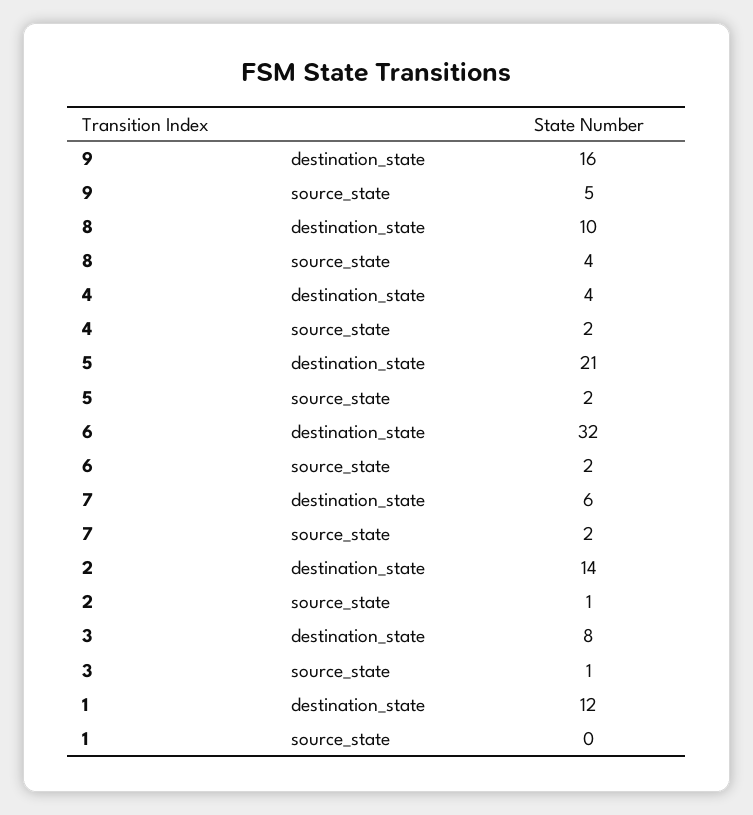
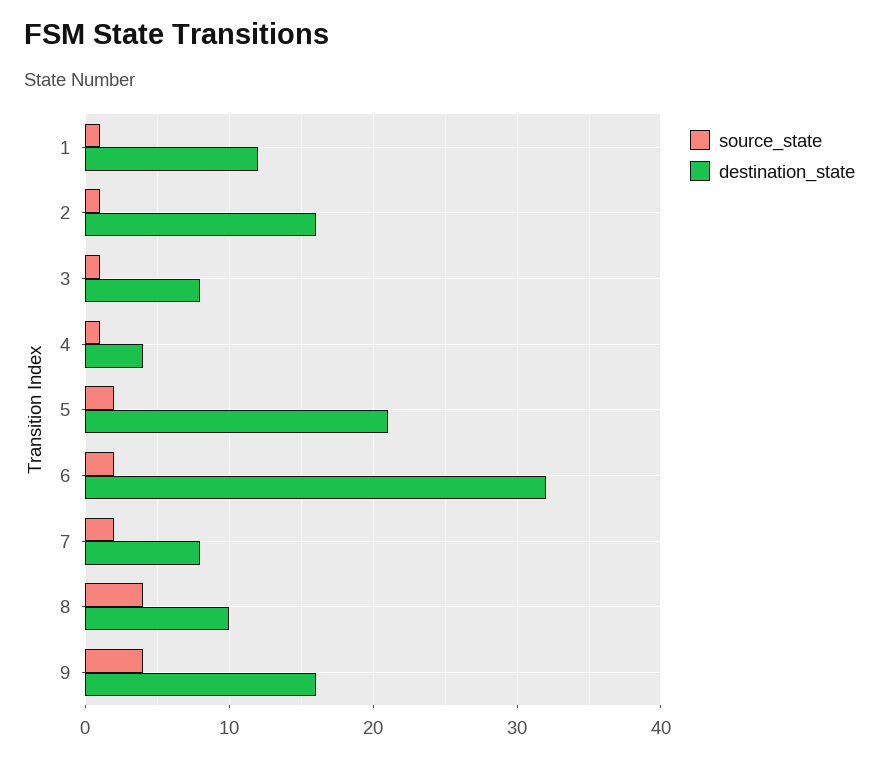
  {
    "destination_state": {
      "9": 16,
      "8": 10,
      "4": 4,
      "5": 21,
      "6": 32,
-     "7": 6,
+     "7": 8,
-     "2": 14,
+     "2": 16,
      "3": 8,
      "1": 12
    },
    "source_state": {
-     "9": 5,
+     "9": 4,
      "8": 4,
-     "4": 2,
+     "4": 1,
      "5": 2,
      "6": 2,
      "7": 2,
      "2": 1,
      "3": 1,
-     "1": 0
+     "1": 1
    }
  }

